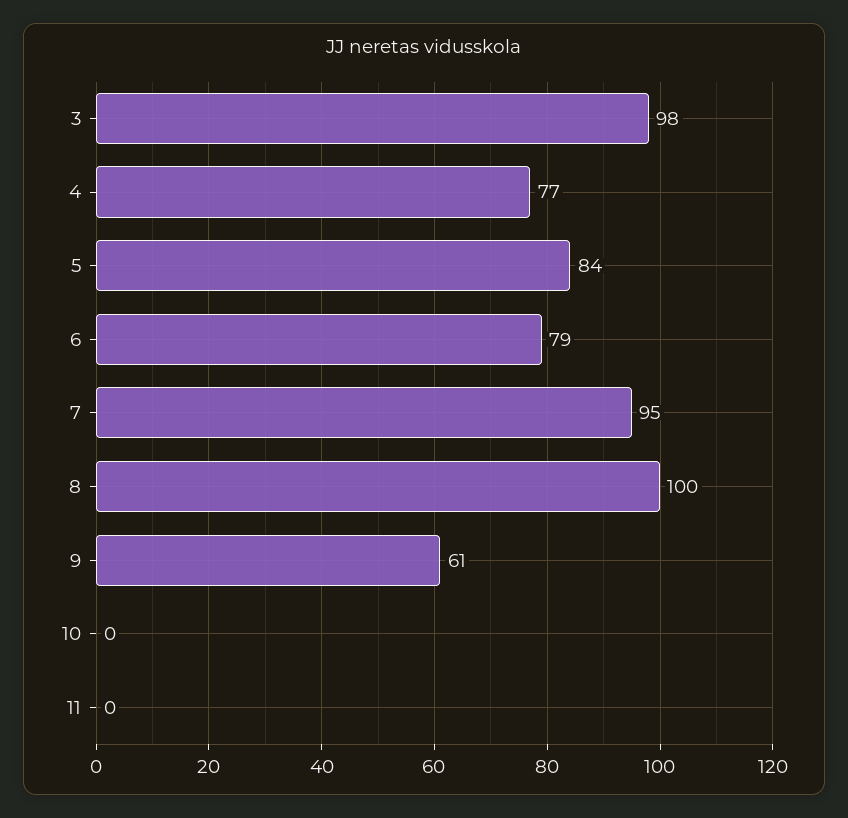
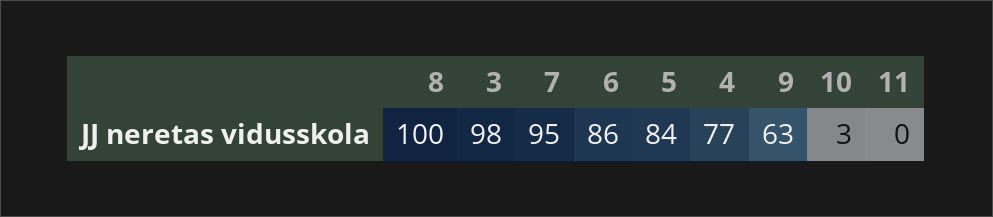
  {
    "3": 98,
    "4": 77,
    "5": 84,
-   "6": 79,
+   "6": 86,
    "7": 95,
    "8": 100,
-   "9": 61,
+   "9": 63,
-   "10": 0,
+   "10": 3,
    "11": 0
  }

